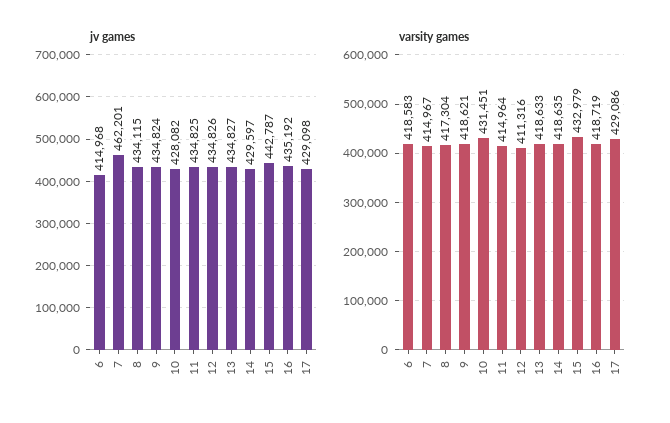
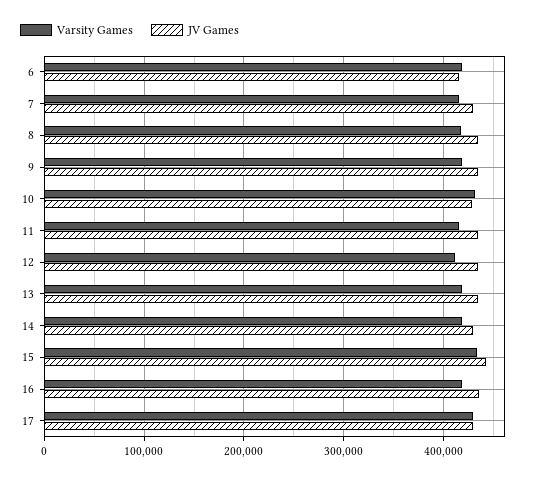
  {
    "jv games": {
      "6": 414968,
-     "7": 462201,
+     "7": 430000,
      "8": 434115,
      "9": 434824,
      "10": 428082,
      "11": 434825,
      "12": 434826,
      "13": 434827,
      "14": 429597,
      "15": 442787,
      "16": 435192,
      "17": 429098
    },
    "varsity games": {
      "6": 418583,
      "7": 414967,
      "8": 417304,
      "9": 418621,
      "10": 431451,
      "11": 414964,
      "12": 411316,
      "13": 418633,
      "14": 418635,
      "15": 432979,
      "16": 418719,
      "17": 429086
    }
  }

